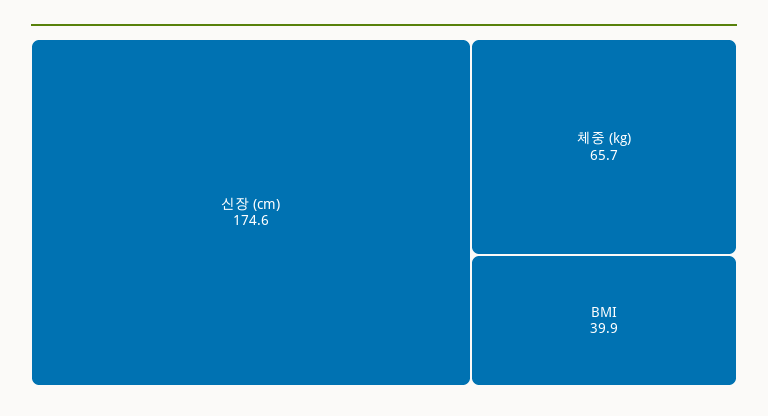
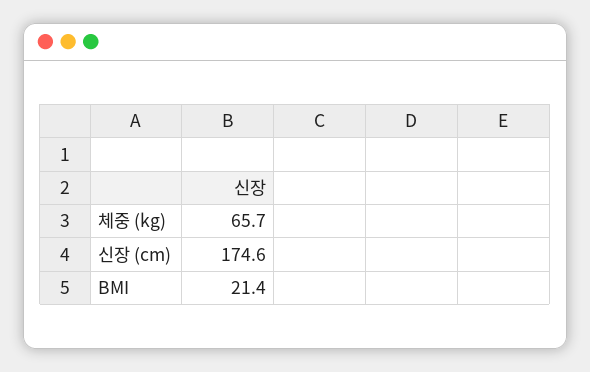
  {
    "신장 (cm)": 174.6,
    "체중 (kg)": 65.7,
-   "BMI": 39.9
+   "BMI": 21.4
  }

